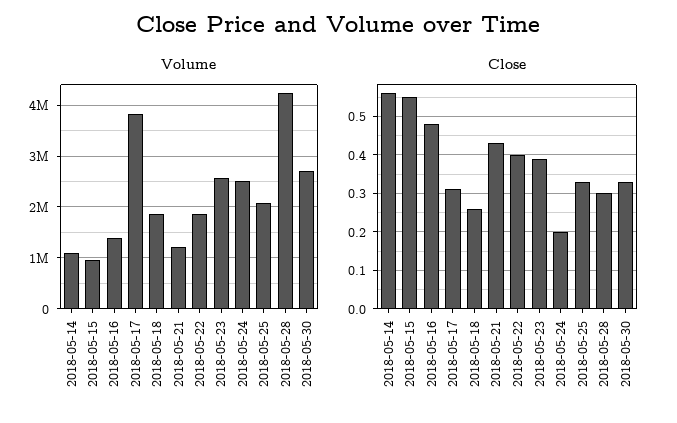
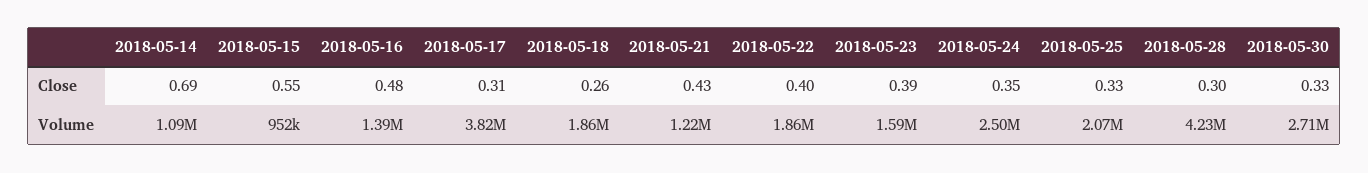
  {
    "Volume": {
      "2018-05-14": 1090000,
      "2018-05-15": 952000,
      "2018-05-16": 1390000,
      "2018-05-17": 3820000,
      "2018-05-18": 1860000,
      "2018-05-21": 1220000,
      "2018-05-22": 1860000,
-     "2018-05-23": 2600000,
+     "2018-05-23": 1590000,
      "2018-05-24": 2500000,
      "2018-05-25": 2070000,
      "2018-05-28": 4230000,
      "2018-05-30": 2710000
    },
    "Close": {
-     "2018-05-14": 0.55,
+     "2018-05-14": 0.69,
      "2018-05-15": 0.55,
      "2018-05-16": 0.48,
      "2018-05-17": 0.31,
      "2018-05-18": 0.26,
      "2018-05-21": 0.43,
      "2018-05-22": 0.4,
      "2018-05-23": 0.39,
-     "2018-05-24": 0.2,
+     "2018-05-24": 0.35,
      "2018-05-25": 0.33,
      "2018-05-28": 0.3,
      "2018-05-30": 0.33
    }
  }

